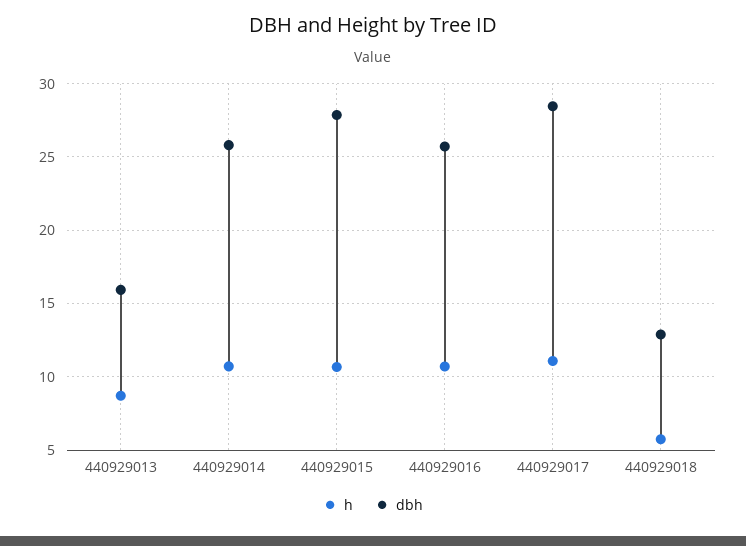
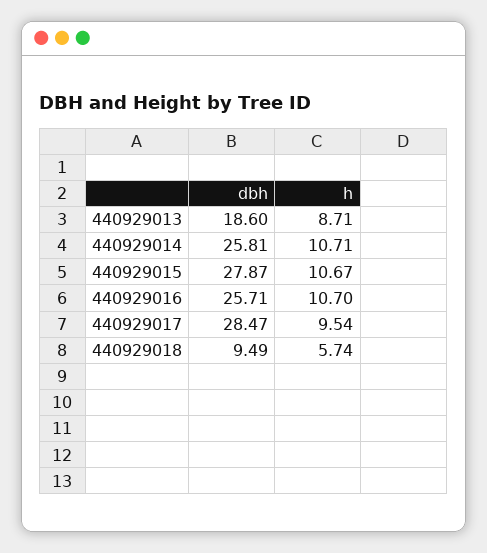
  {
    "h": {
      "440929013": 8.71,
      "440929014": 10.71,
      "440929015": 10.67,
      "440929016": 10.7,
-     "440929017": 11,
+     "440929017": 9.54,
      "440929018": 5.74
    },
    "dbh": {
-     "440929013": 16,
+     "440929013": 18.6,
      "440929014": 25.81,
      "440929015": 27.87,
      "440929016": 25.71,
      "440929017": 28.47,
-     "440929018": 13
+     "440929018": 9.49
    }
  }

